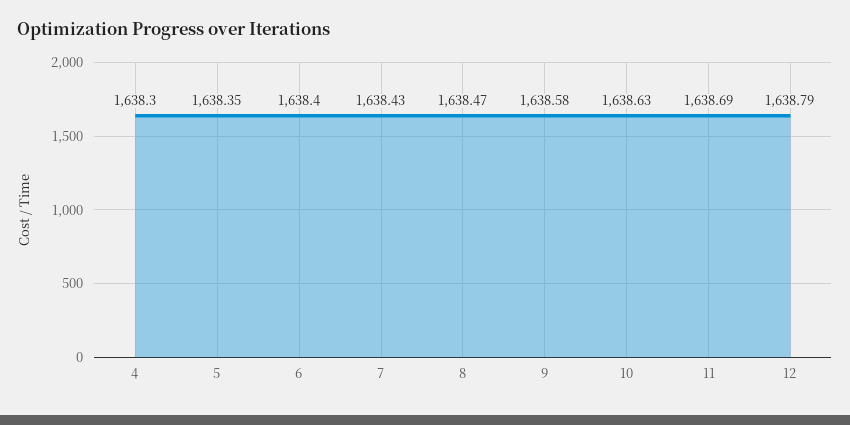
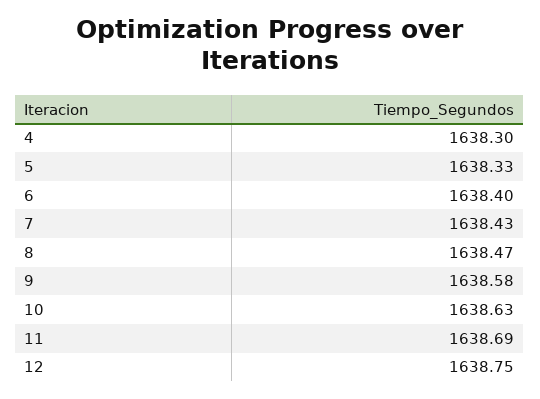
  {
    "4": 1638.3,
-   "5": 1638.35,
+   "5": 1638.33,
    "6": 1638.4,
    "7": 1638.43,
    "8": 1638.47,
    "9": 1638.58,
    "10": 1638.63,
    "11": 1638.69,
-   "12": 1638.79
+   "12": 1638.75
  }

